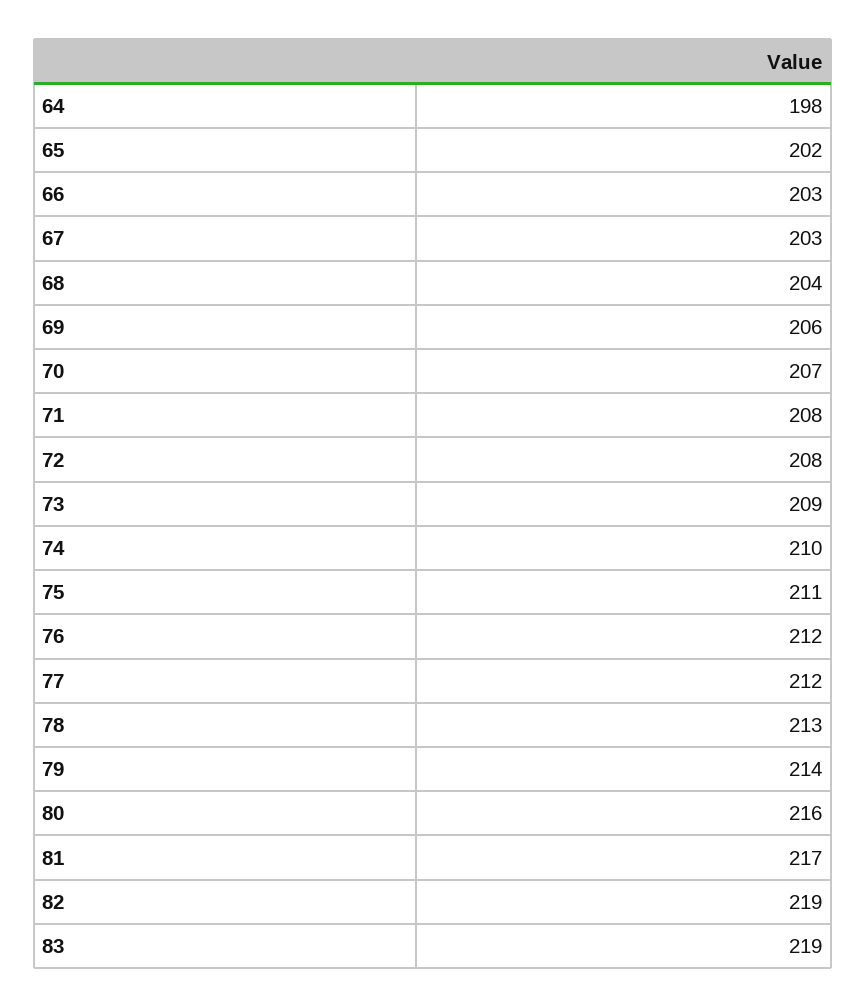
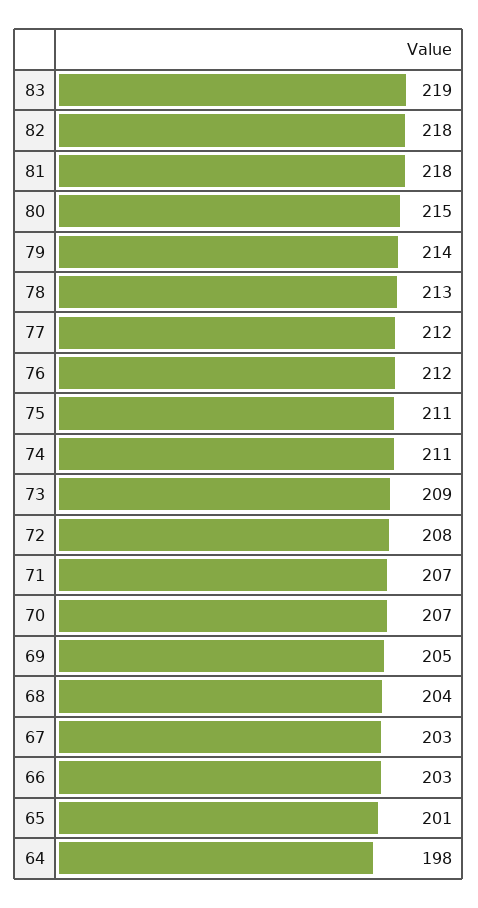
  {
    "64": 198,
-   "65": 202,
+   "65": 201,
    "66": 203,
    "67": 203,
    "68": 204,
-   "69": 206,
+   "69": 205,
    "70": 207,
-   "71": 208,
+   "71": 207,
    "72": 208,
    "73": 209,
-   "74": 210,
+   "74": 211,
    "75": 211,
    "76": 212,
    "77": 212,
    "78": 213,
    "79": 214,
-   "80": 216,
+   "80": 215,
-   "81": 217,
+   "81": 218,
-   "82": 219,
+   "82": 218,
    "83": 219
  }

